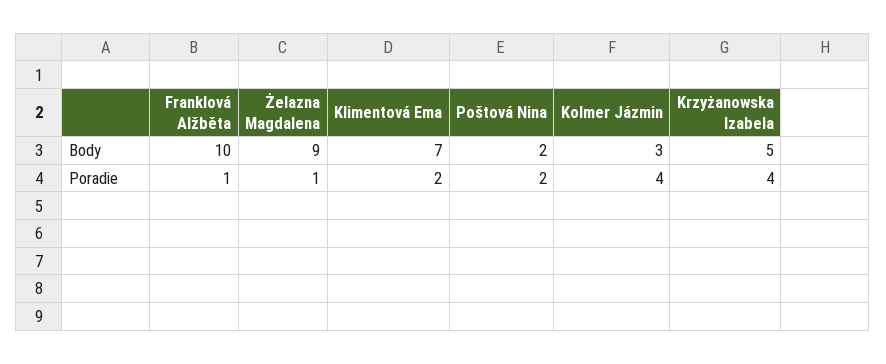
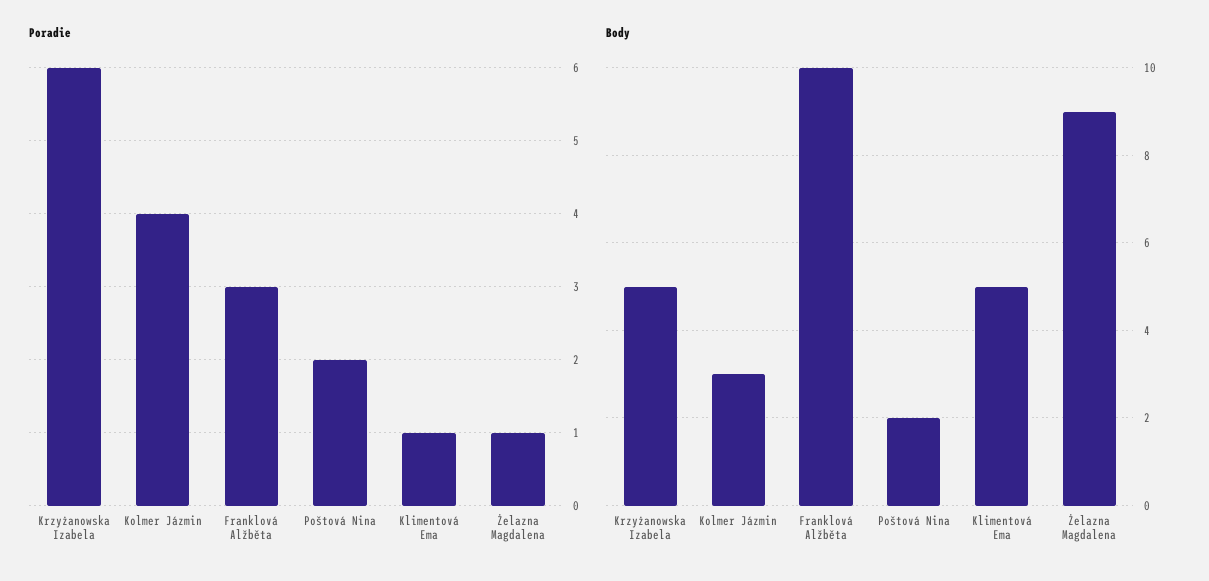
  {
    "Body": {
      "Franklová Alžběta": 10,
      "Żelazna Magdalena": 9,
-     "Klimentová Ema": 7,
+     "Klimentová Ema": 5,
      "Poštová Nina": 2,
      "Kolmer Jázmin": 3,
      "Krzyżanowska Izabela": 5
    },
    "Poradie": {
-     "Franklová Alžběta": 1,
+     "Franklová Alžběta": 3,
      "Żelazna Magdalena": 1,
-     "Klimentová Ema": 2,
+     "Klimentová Ema": 1,
      "Poštová Nina": 2,
      "Kolmer Jázmin": 4,
-     "Krzyżanowska Izabela": 4
+     "Krzyżanowska Izabela": 6
    }
  }

